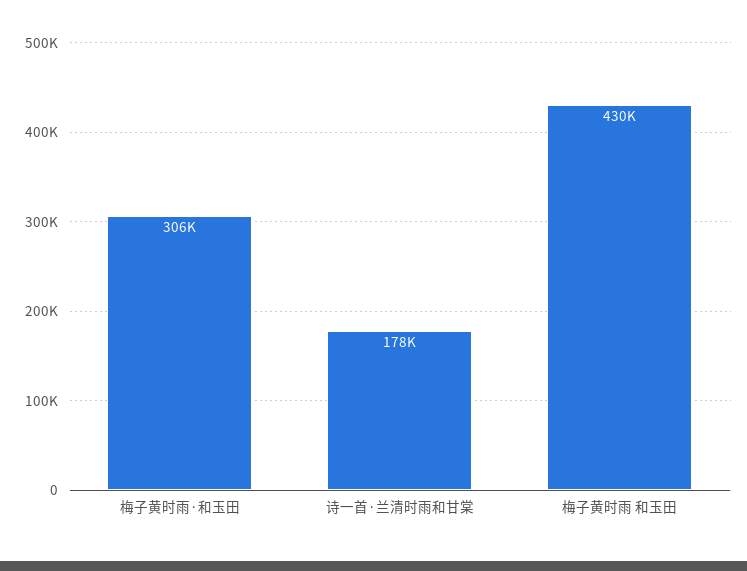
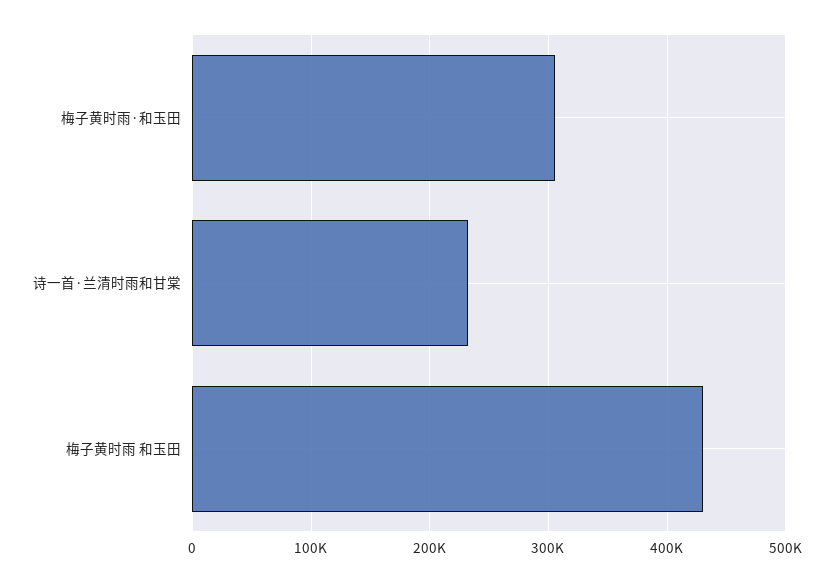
  {
    "梅子黄时雨·和玉田": 306000,
-   "诗一首·兰清时雨和甘棠": 178000,
+   "诗一首·兰清时雨和甘棠": 230000,
    "梅子黄时雨 和玉田": 430000
  }

